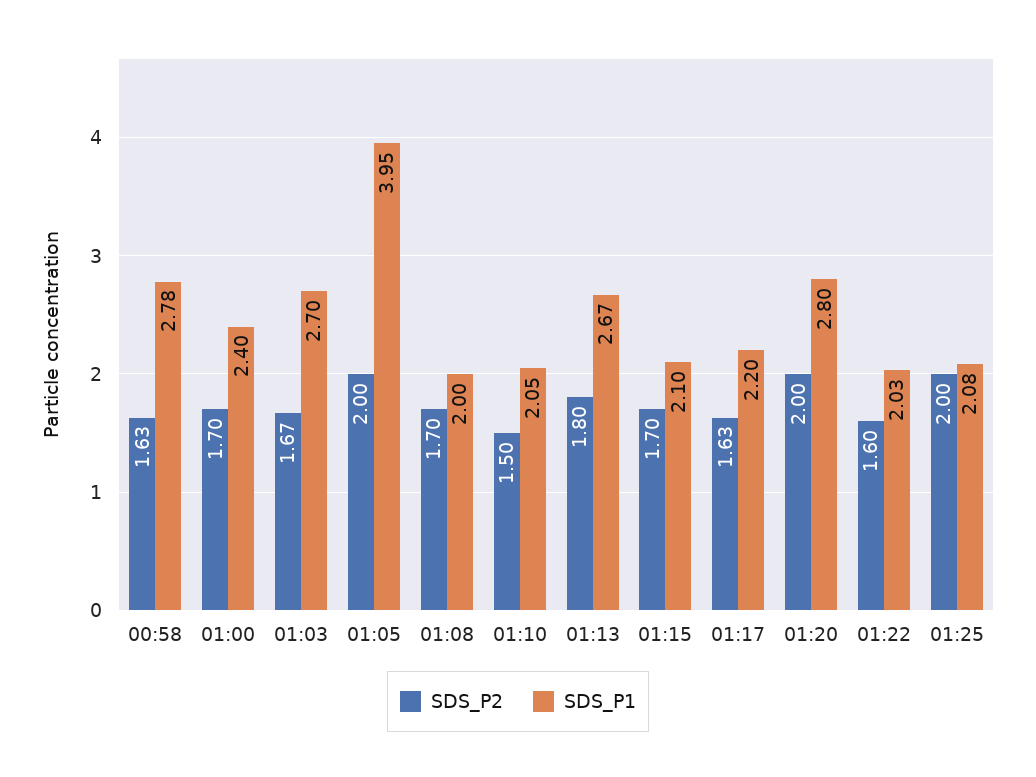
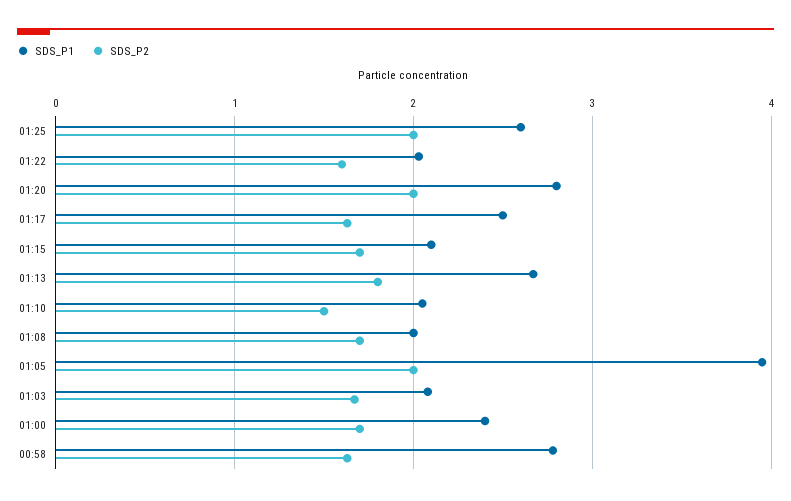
  {
    "SDS_P2": {
      "00:58": 1.63,
      "01:00": 1.7,
      "01:03": 1.67,
      "01:05": 2,
      "01:08": 1.7,
      "01:10": 1.5,
      "01:13": 1.8,
      "01:15": 1.7,
      "01:17": 1.63,
      "01:20": 2,
      "01:22": 1.6,
      "01:25": 2
    },
    "SDS_P1": {
      "00:58": 2.78,
      "01:00": 2.4,
-     "01:03": 2.7,
+     "01:03": 2.1,
      "01:05": 3.95,
      "01:08": 2,
      "01:10": 2.05,
      "01:13": 2.67,
      "01:15": 2.1,
-     "01:17": 2.2,
+     "01:17": 2.5,
      "01:20": 2.8,
      "01:22": 2.03,
-     "01:25": 2.08
+     "01:25": 2.6
    }
  }

